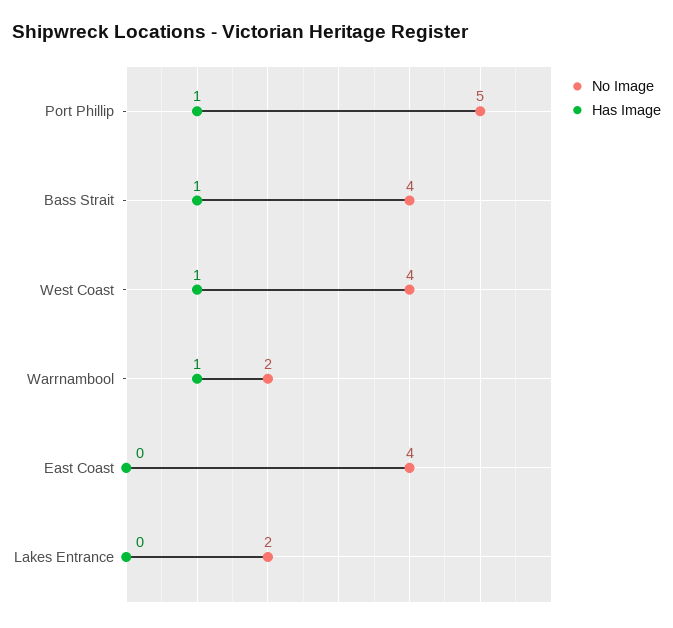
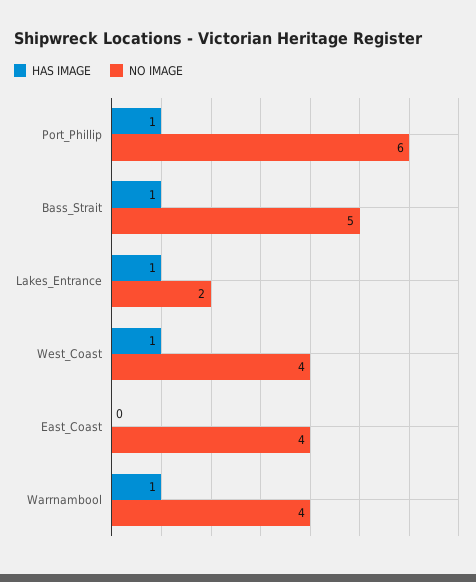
  {
    "No Image": {
-     "Port Phillip": 5,
+     "Port Phillip": 6,
-     "Bass Strait": 4,
+     "Bass Strait": 5,
      "West Coast": 4,
-     "Warrnambool": 2,
+     "Warrnambool": 4,
      "East Coast": 4,
      "Lakes Entrance": 2
    },
    "Has Image": {
      "Port Phillip": 1,
      "Bass Strait": 1,
      "West Coast": 1,
      "Warrnambool": 1,
      "East Coast": 0,
-     "Lakes Entrance": 0
+     "Lakes Entrance": 1
    }
  }

